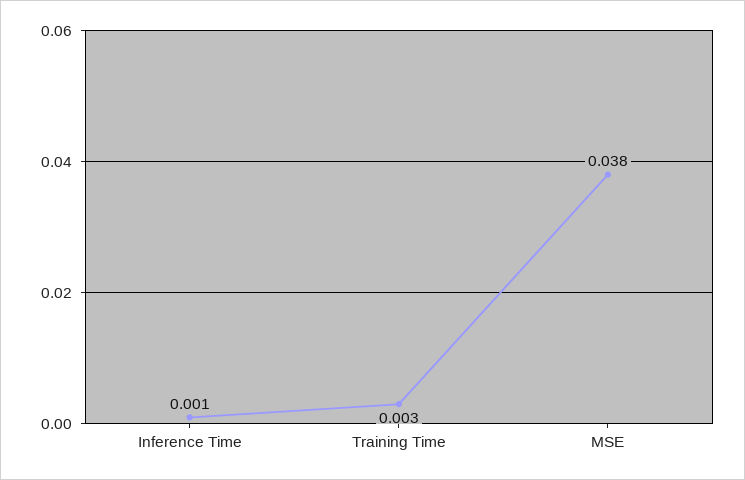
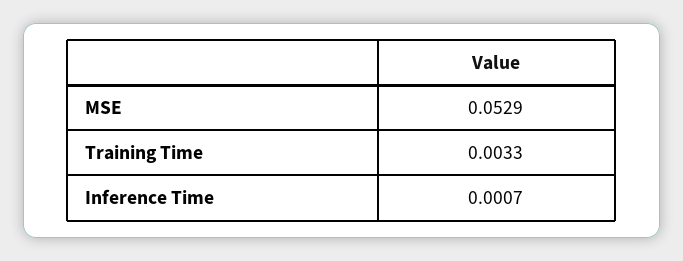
  {
    "Inference Time": 0.0007,
    "Training Time": 0.0033,
-   "MSE": 0.038
+   "MSE": 0.0529
  }

